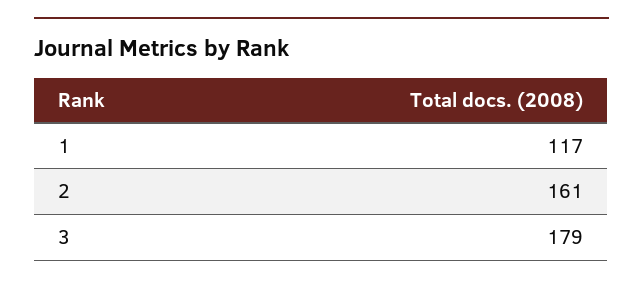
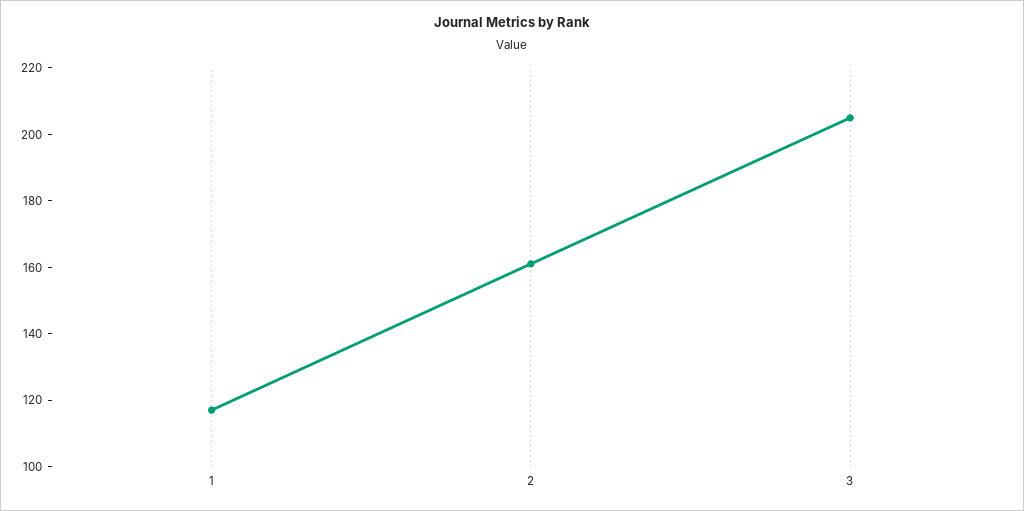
  {
    "1": 117,
    "2": 161,
-   "3": 179
+   "3": 205
  }

